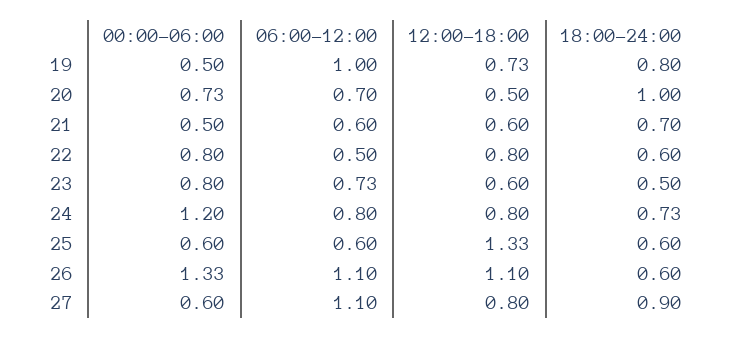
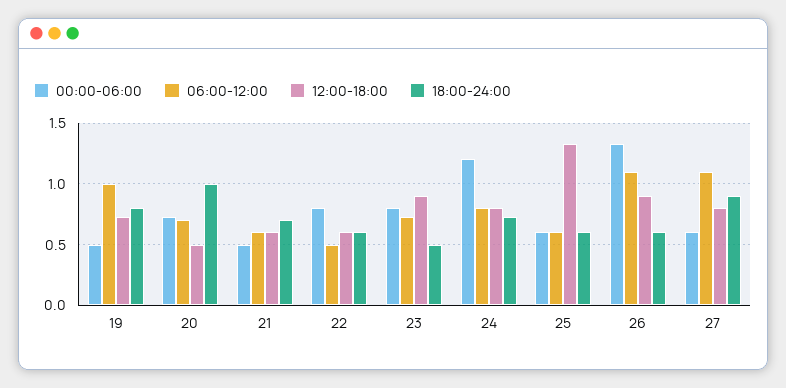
  {
    "00:00-06:00": {
      "19": 0.5,
      "20": 0.73,
      "21": 0.5,
      "22": 0.8,
      "23": 0.8,
      "24": 1.2,
      "25": 0.6,
      "26": 1.33,
      "27": 0.6
    },
    "06:00-12:00": {
      "19": 1,
      "20": 0.7,
      "21": 0.6,
      "22": 0.5,
      "23": 0.73,
      "24": 0.8,
      "25": 0.6,
      "26": 1.1,
      "27": 1.1
    },
    "12:00-18:00": {
      "19": 0.73,
      "20": 0.5,
      "21": 0.6,
-     "22": 0.8,
+     "22": 0.6,
-     "23": 0.6,
+     "23": 0.9,
      "24": 0.8,
      "25": 1.33,
-     "26": 1.1,
+     "26": 0.9,
      "27": 0.8
    },
    "18:00-24:00": {
      "19": 0.8,
      "20": 1,
      "21": 0.7,
      "22": 0.6,
      "23": 0.5,
      "24": 0.73,
      "25": 0.6,
      "26": 0.6,
      "27": 0.9
    }
  }

